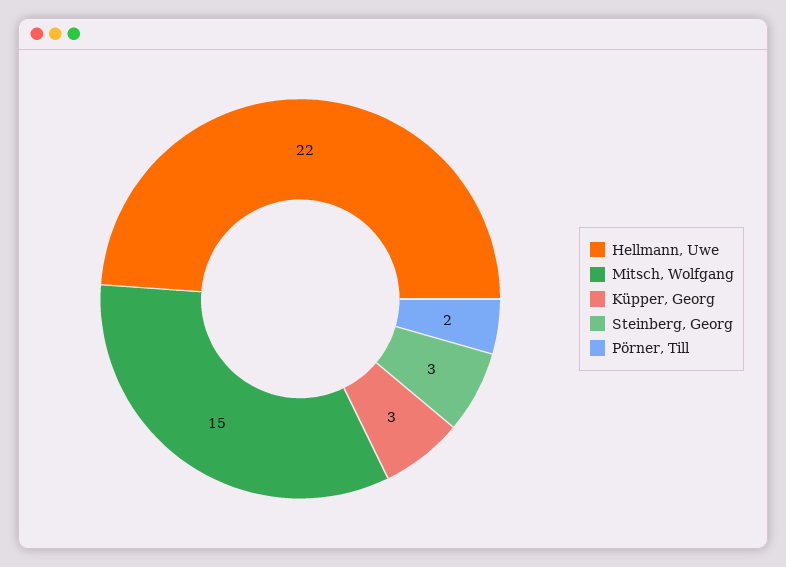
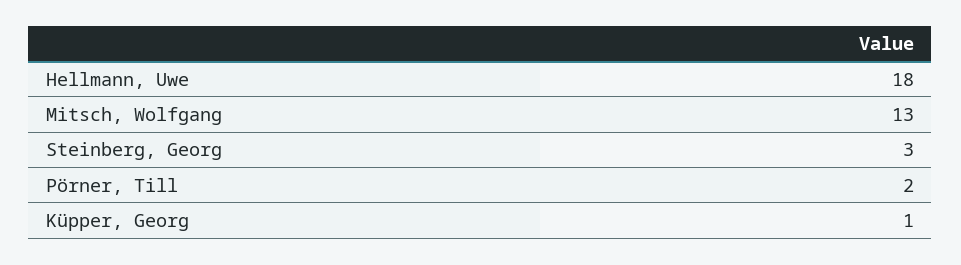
  {
-   "Hellmann, Uwe": 22,
+   "Hellmann, Uwe": 18,
-   "Mitsch, Wolfgang": 15,
+   "Mitsch, Wolfgang": 13,
-   "Küpper, Georg": 3,
+   "Küpper, Georg": 1,
    "Steinberg, Georg": 3,
    "Pörner, Till": 2
  }

